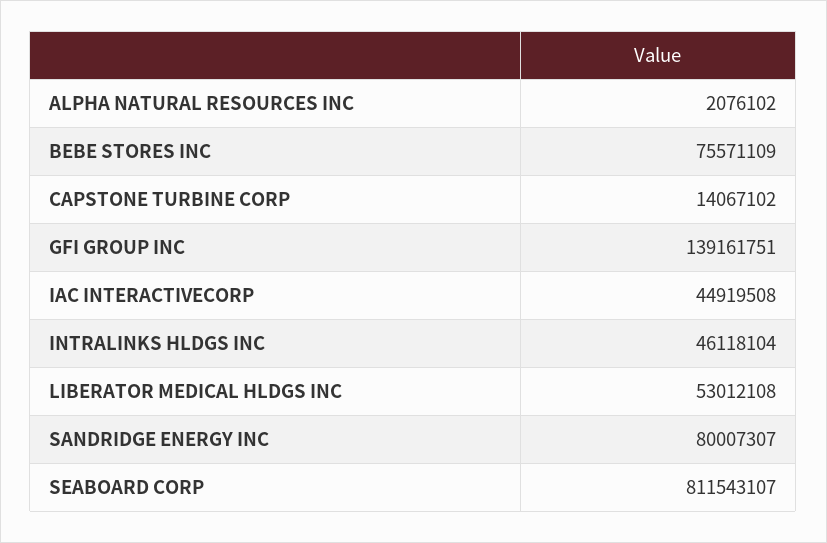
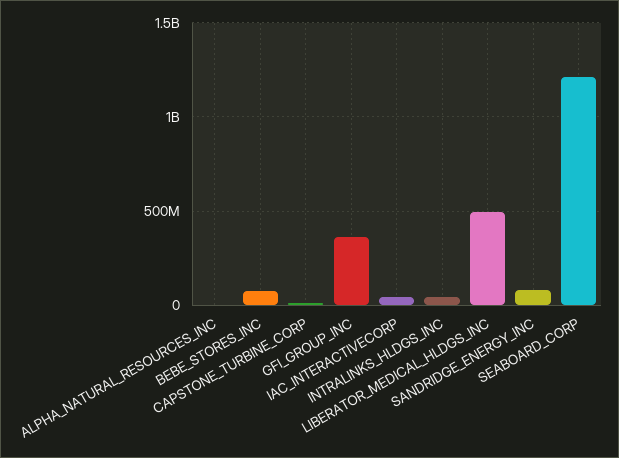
  {
    "ALPHA NATURAL RESOURCES INC": 2076102,
    "BEBE STORES INC": 75571109,
    "CAPSTONE TURBINE CORP": 14067102,
-   "GFI GROUP INC": 139161751,
+   "GFI GROUP INC": 350000000,
    "IAC INTERACTIVECORP": 44919508,
    "INTRALINKS HLDGS INC": 46118104,
-   "LIBERATOR MEDICAL HLDGS INC": 53012108,
+   "LIBERATOR MEDICAL HLDGS INC": 500000000,
    "SANDRIDGE ENERGY INC": 80007307,
-   "SEABOARD CORP": 811543107
+   "SEABOARD CORP": 1200000000
  }

